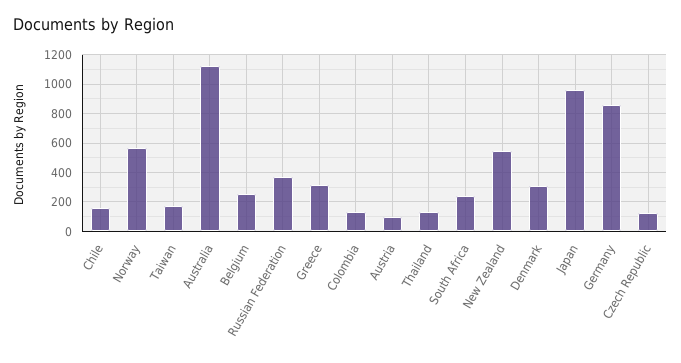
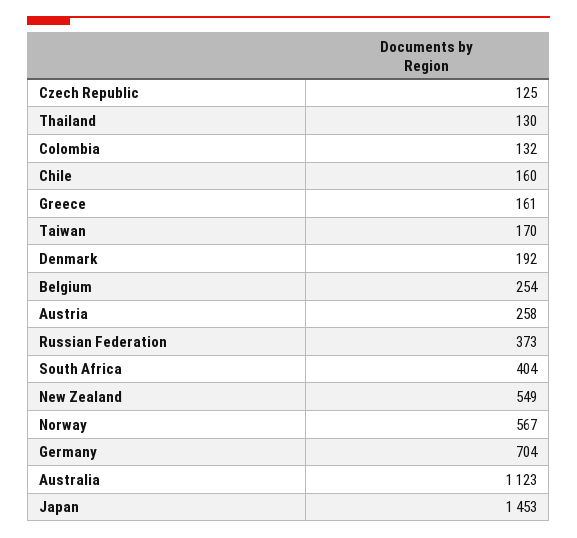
  {
    "Chile": 160,
    "Norway": 567,
    "Taiwan": 170,
    "Australia": 1123,
    "Belgium": 254,
    "Russian Federation": 373,
-   "Greece": 300,
+   "Greece": 161,
    "Colombia": 132,
-   "Austria": 100,
+   "Austria": 258,
    "Thailand": 130,
-   "South Africa": 250,
+   "South Africa": 404,
    "New Zealand": 549,
-   "Denmark": 300,
+   "Denmark": 192,
-   "Japan": 950,
+   "Japan": 1453,
-   "Germany": 850,
+   "Germany": 704,
    "Czech Republic": 125
  }

